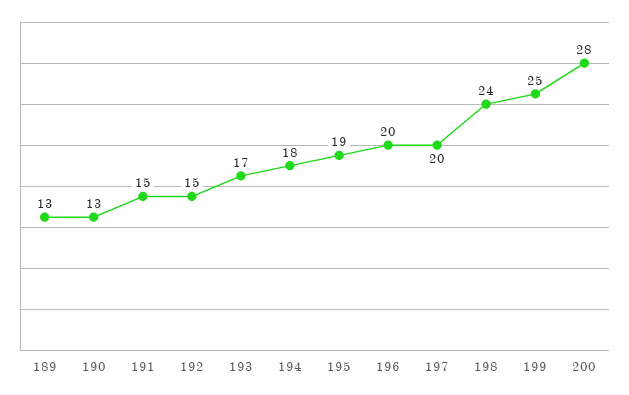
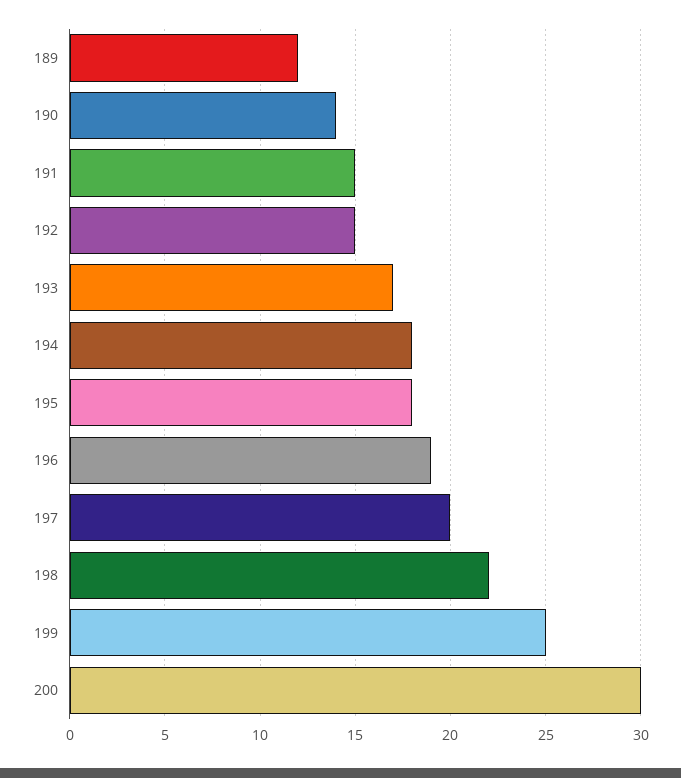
  {
-   "189": 13,
+   "189": 12,
-   "190": 13,
+   "190": 14,
    "191": 15,
    "192": 15,
    "193": 17,
    "194": 18,
-   "195": 19,
+   "195": 18,
-   "196": 20,
+   "196": 19,
    "197": 20,
-   "198": 24,
+   "198": 22,
    "199": 25,
-   "200": 28
+   "200": 30
  }

